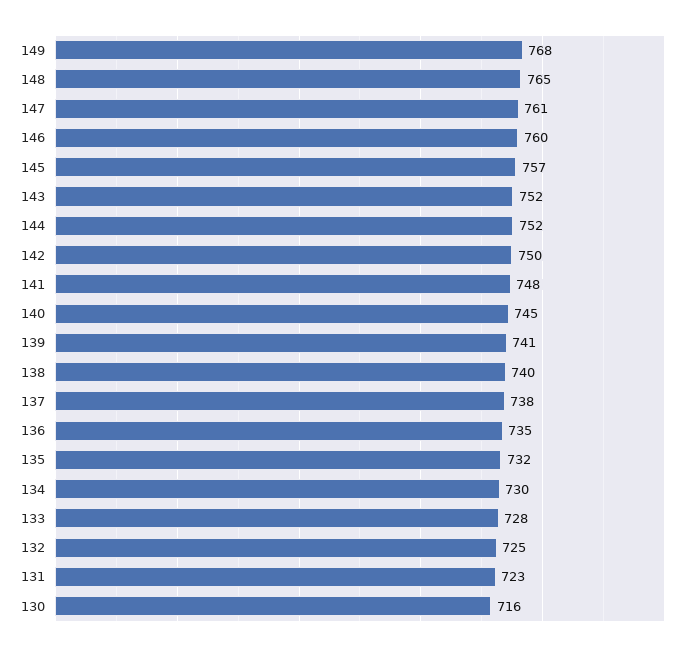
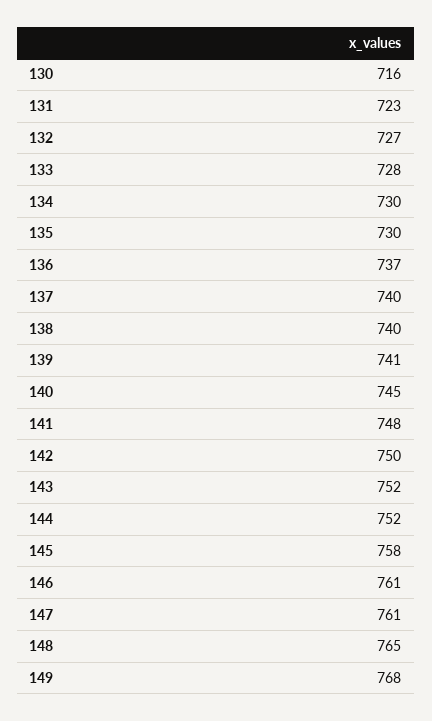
  {
    "149": 768,
    "148": 765,
    "147": 761,
-   "146": 760,
+   "146": 761,
-   "145": 757,
+   "145": 758,
    "143": 752,
    "144": 752,
    "142": 750,
    "141": 748,
    "140": 745,
    "139": 741,
    "138": 740,
-   "137": 738,
+   "137": 740,
-   "136": 735,
+   "136": 737,
-   "135": 732,
+   "135": 730,
    "134": 730,
    "133": 728,
-   "132": 725,
+   "132": 727,
    "131": 723,
    "130": 716
  }

